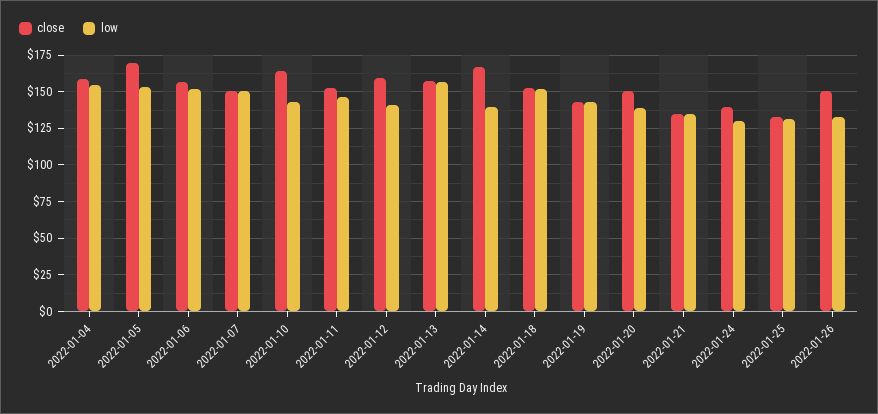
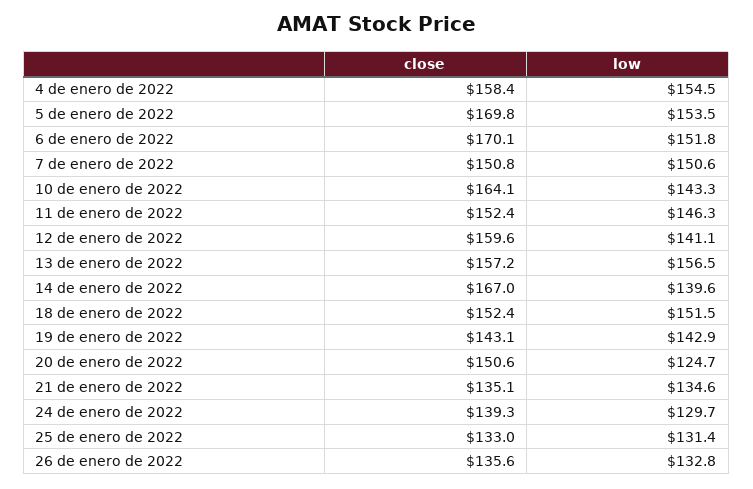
  {
    "close": {
      "2022-01-04": 158.4,
      "2022-01-05": 169.8,
-     "2022-01-06": 155,
+     "2022-01-06": 170.1,
      "2022-01-07": 150.8,
      "2022-01-10": 164.1,
      "2022-01-11": 152.4,
      "2022-01-12": 159.6,
      "2022-01-13": 157.2,
      "2022-01-14": 167,
      "2022-01-18": 152.4,
      "2022-01-19": 143.1,
      "2022-01-20": 150.6,
      "2022-01-21": 135.1,
      "2022-01-24": 139.3,
      "2022-01-25": 133,
-     "2022-01-26": 150
+     "2022-01-26": 135.6
    },
    "low": {
      "2022-01-04": 154.5,
      "2022-01-05": 153.5,
      "2022-01-06": 151.8,
      "2022-01-07": 150.6,
      "2022-01-10": 143.3,
      "2022-01-11": 146.3,
      "2022-01-12": 141.1,
      "2022-01-13": 156.5,
      "2022-01-14": 139.6,
      "2022-01-18": 151.5,
      "2022-01-19": 142.9,
-     "2022-01-20": 140,
+     "2022-01-20": 124.7,
      "2022-01-21": 134.6,
      "2022-01-24": 129.7,
      "2022-01-25": 131.4,
      "2022-01-26": 132.8
    }
  }

